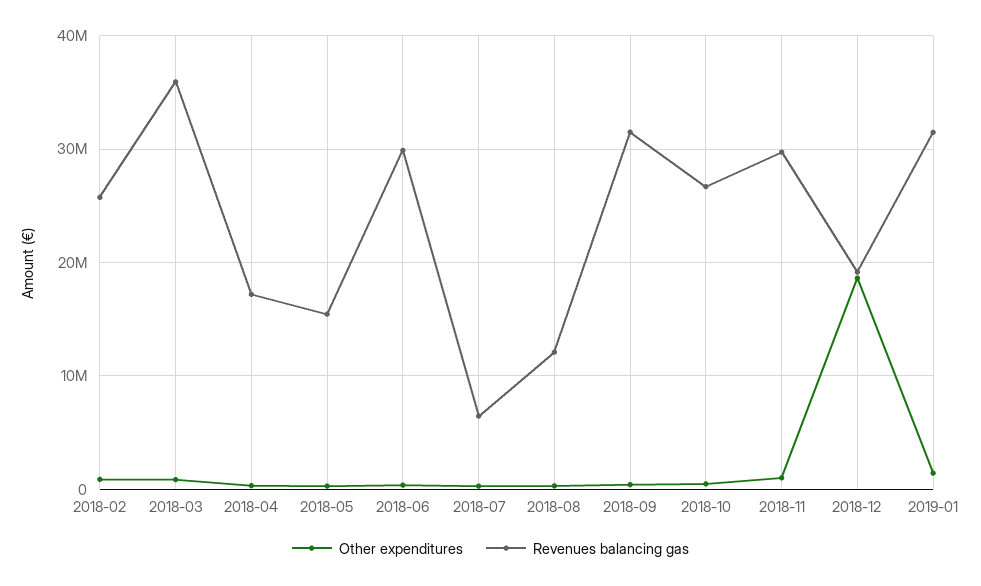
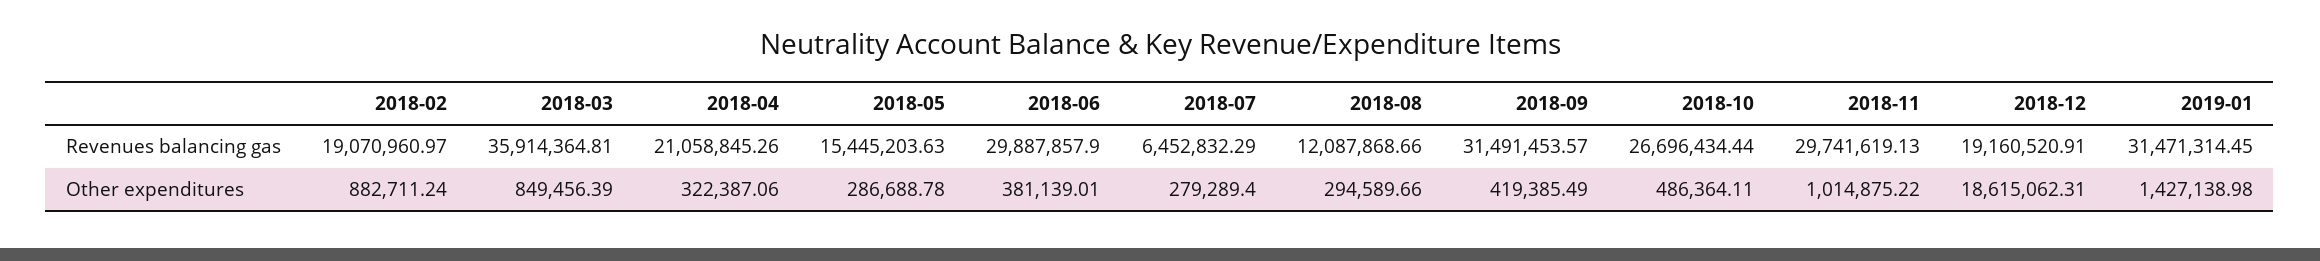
  {
    "Other expenditures": {
      "2018-02": 882711.24,
      "2018-03": 849456.39,
      "2018-04": 322387.06,
      "2018-05": 286688.78,
      "2018-06": 381139.01,
      "2018-07": 279289.4,
      "2018-08": 294589.66,
      "2018-09": 419385.49,
      "2018-10": 486364.11,
      "2018-11": 1014875.22,
      "2018-12": 18615062.31,
      "2019-01": 1427138.98
    },
    "Revenues balancing gas": {
-     "2018-02": 26000000,
+     "2018-02": 19070960.97,
      "2018-03": 35914364.81,
-     "2018-04": 17000000,
+     "2018-04": 21058845.26,
      "2018-05": 15445203.63,
      "2018-06": 29887857.9,
      "2018-07": 6452832.29,
      "2018-08": 12087868.66,
      "2018-09": 31491453.57,
      "2018-10": 26696434.44,
      "2018-11": 29741619.13,
      "2018-12": 19160520.91,
      "2019-01": 31471314.45
    }
  }

